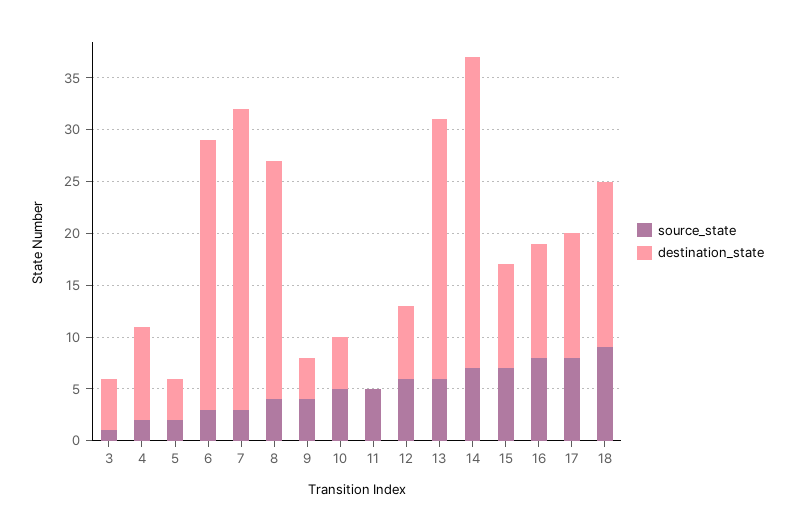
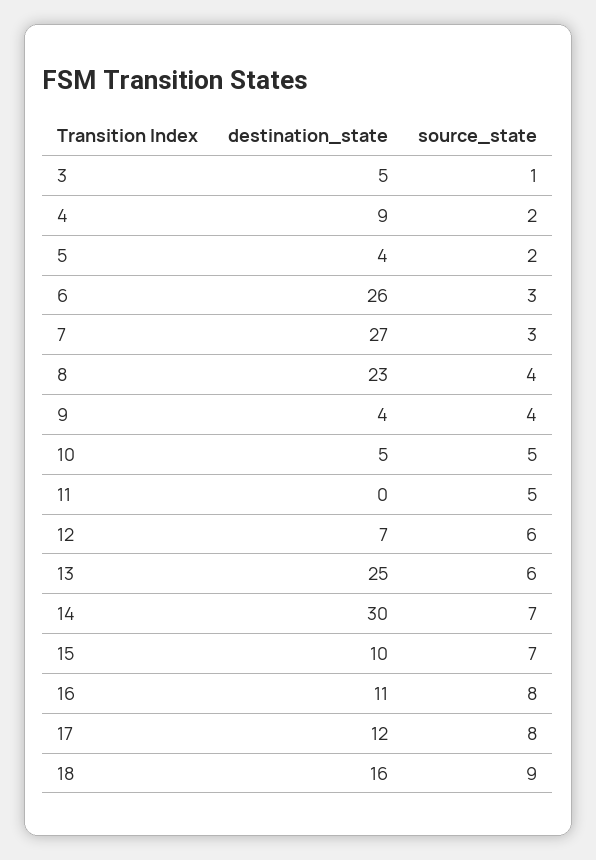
  {
    "source_state": {
      "3": 1,
      "4": 2,
      "5": 2,
      "6": 3,
      "7": 3,
      "8": 4,
      "9": 4,
      "10": 5,
      "11": 5,
      "12": 6,
      "13": 6,
      "14": 7,
      "15": 7,
      "16": 8,
      "17": 8,
      "18": 9
    },
    "destination_state": {
      "3": 5,
      "4": 9,
      "5": 4,
      "6": 26,
-     "7": 29,
+     "7": 27,
      "8": 23,
      "9": 4,
      "10": 5,
      "11": 0,
      "12": 7,
      "13": 25,
      "14": 30,
      "15": 10,
      "16": 11,
      "17": 12,
      "18": 16
    }
  }

